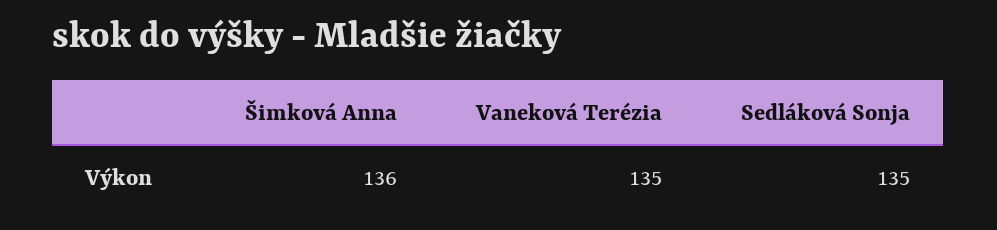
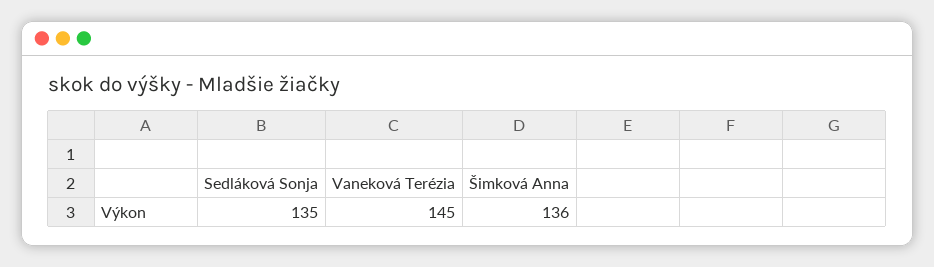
  {
    "Šimková Anna": 136,
-   "Vaneková Terézia": 135,
+   "Vaneková Terézia": 145,
    "Sedláková Sonja": 135
  }

